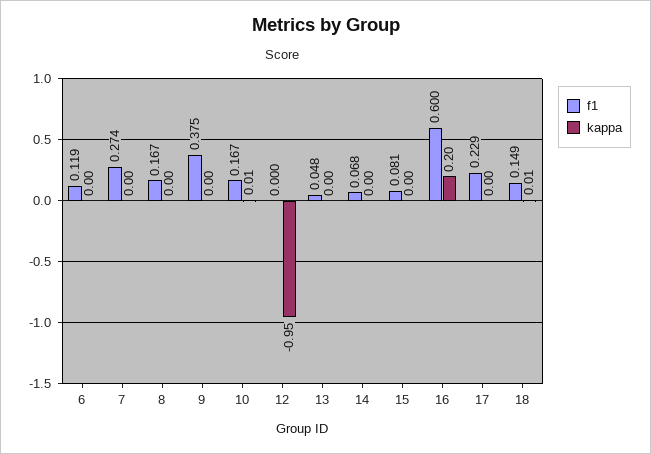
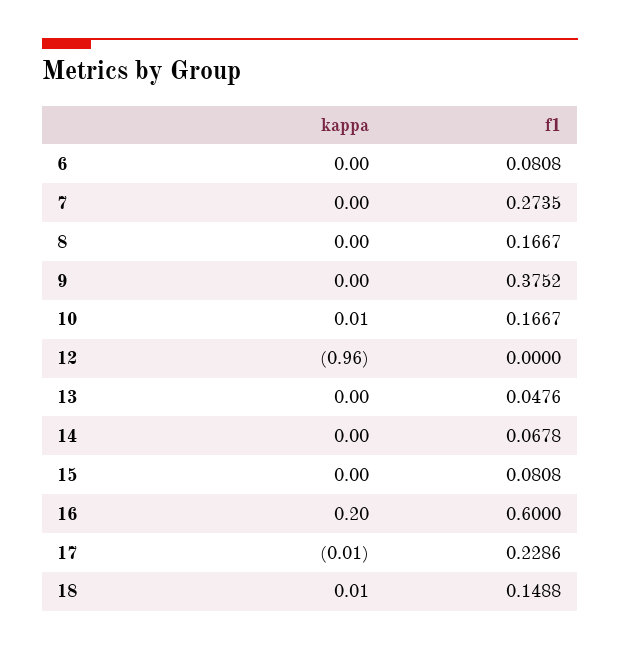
  {
    "f1": {
-     "6": 0.119,
+     "6": 0.0808,
      "7": 0.2735,
      "8": 0.1667,
      "9": 0.3752,
      "10": 0.1667,
      "12": 0,
      "13": 0.0476,
      "14": 0.0678,
      "15": 0.0808,
      "16": 0.6,
      "17": 0.2286,
      "18": 0.1488
    },
    "kappa": {
      "6": 0,
      "7": 0,
      "8": 0,
      "9": 0,
      "10": 0.01,
-     "12": -0.95,
+     "12": -0.96,
      "13": 0,
      "14": 0,
      "15": 0,
      "16": 0.2,
-     "17": 0,
+     "17": -0.01,
      "18": 0.01
    }
  }

